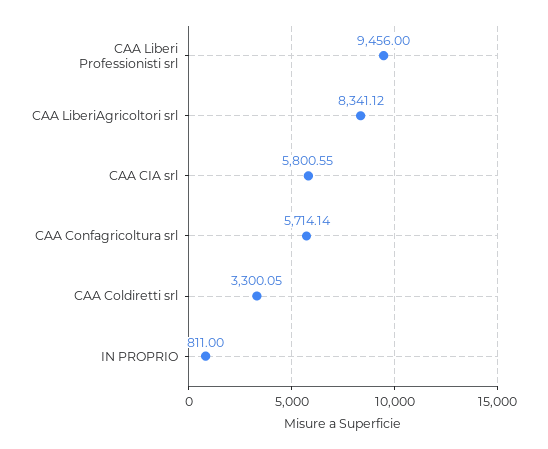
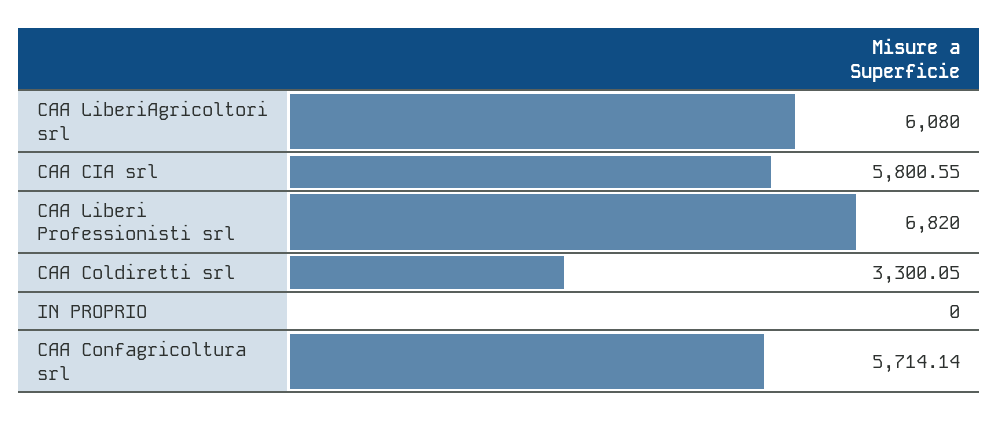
  {
-   "CAA Liberi Professionisti srl": 9456,
+   "CAA Liberi Professionisti srl": 6820,
-   "CAA LiberiAgricoltori srl": 8341.12,
+   "CAA LiberiAgricoltori srl": 6080,
    "CAA CIA srl": 5800.55,
    "CAA Confagricoltura srl": 5714.14,
    "CAA Coldiretti srl": 3300.05,
-   "IN PROPRIO": 811
+   "IN PROPRIO": 0
  }

